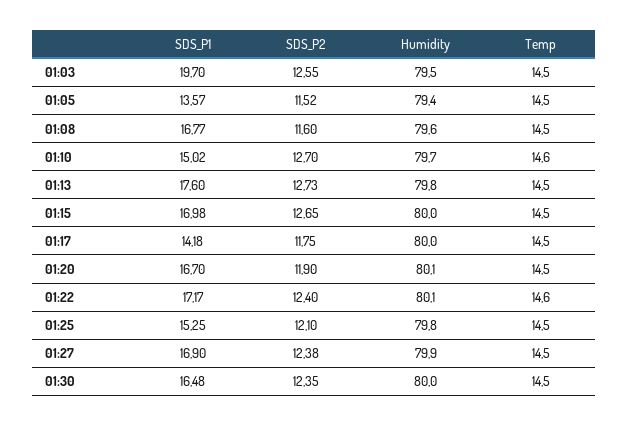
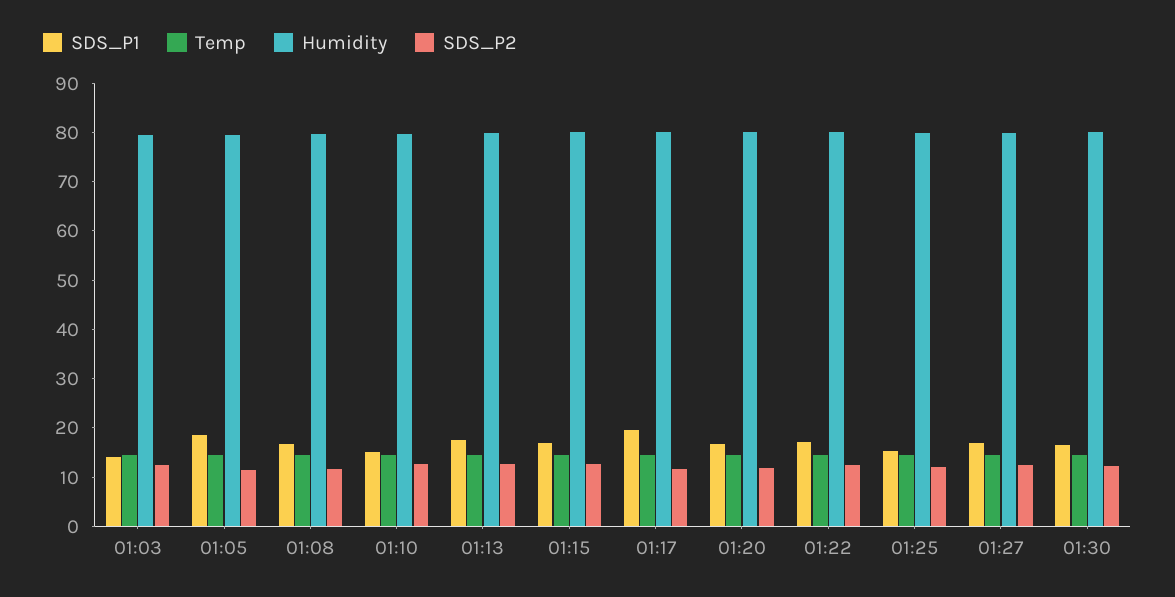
  {
    "SDS_P1": {
-     "01:03": 19.7,
+     "01:03": 14,
-     "01:05": 13.57,
+     "01:05": 18,
      "01:08": 16.77,
      "01:10": 15.02,
      "01:13": 17.6,
      "01:15": 16.98,
-     "01:17": 14.18,
+     "01:17": 20,
      "01:20": 16.7,
      "01:22": 17.17,
      "01:25": 15.25,
      "01:27": 16.9,
      "01:30": 16.48
    },
    "SDS_P2": {
      "01:03": 12.55,
      "01:05": 11.52,
      "01:08": 11.6,
      "01:10": 12.7,
      "01:13": 12.73,
      "01:15": 12.65,
      "01:17": 11.75,
      "01:20": 11.9,
      "01:22": 12.4,
      "01:25": 12.1,
      "01:27": 12.38,
      "01:30": 12.35
    },
    "Humidity": {
      "01:03": 79.5,
      "01:05": 79.4,
      "01:08": 79.6,
      "01:10": 79.7,
      "01:13": 79.8,
      "01:15": 80,
      "01:17": 80,
      "01:20": 80.1,
      "01:22": 80.1,
      "01:25": 79.8,
      "01:27": 79.9,
      "01:30": 80
    },
    "Temp": {
      "01:03": 14.5,
      "01:05": 14.5,
      "01:08": 14.5,
      "01:10": 14.6,
      "01:13": 14.5,
      "01:15": 14.5,
      "01:17": 14.5,
      "01:20": 14.5,
      "01:22": 14.6,
      "01:25": 14.5,
      "01:27": 14.5,
      "01:30": 14.5
    }
  }

